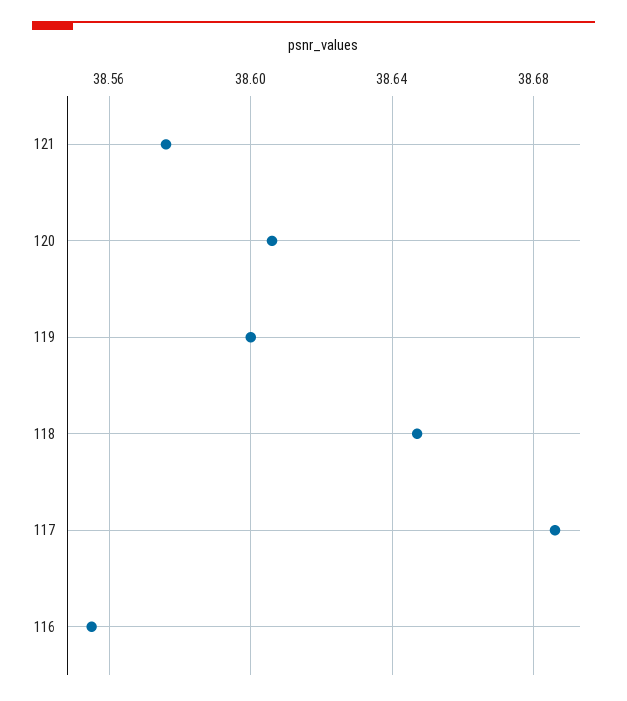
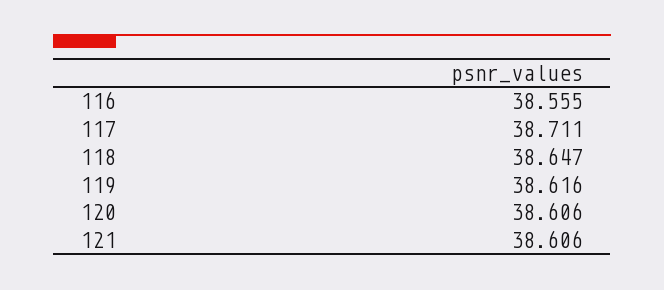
  {
-   "121": 38.575,
+   "121": 38.606,
    "120": 38.606,
-   "119": 38.6,
+   "119": 38.616,
    "118": 38.647,
-   "117": 38.685,
+   "117": 38.711,
    "116": 38.555
  }

